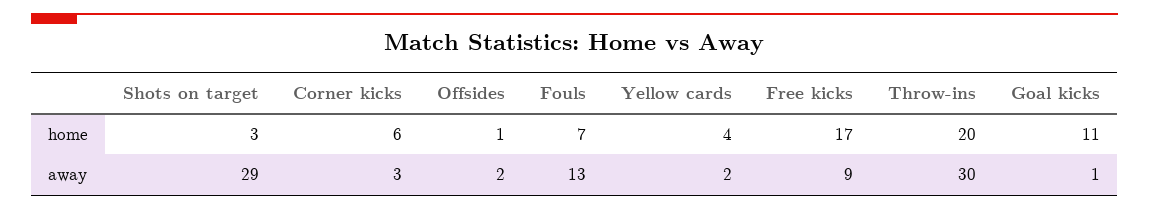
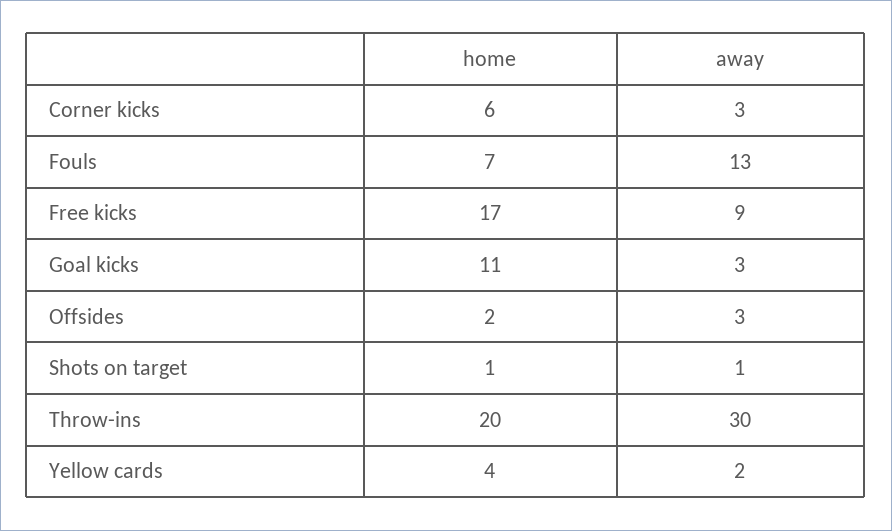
  {
    "Shots on target": {
-     "home": 3,
+     "home": 1,
-     "away": 29
+     "away": 1
    },
    "Corner kicks": {
      "home": 6,
      "away": 3
    },
    "Offsides": {
-     "home": 1,
+     "home": 2,
-     "away": 2
+     "away": 3
    },
    "Fouls": {
      "home": 7,
      "away": 13
    },
    "Yellow cards": {
      "home": 4,
      "away": 2
    },
    "Free kicks": {
      "home": 17,
      "away": 9
    },
    "Throw-ins": {
      "home": 20,
      "away": 30
    },
    "Goal kicks": {
      "home": 11,
-     "away": 1
+     "away": 3
    }
  }

